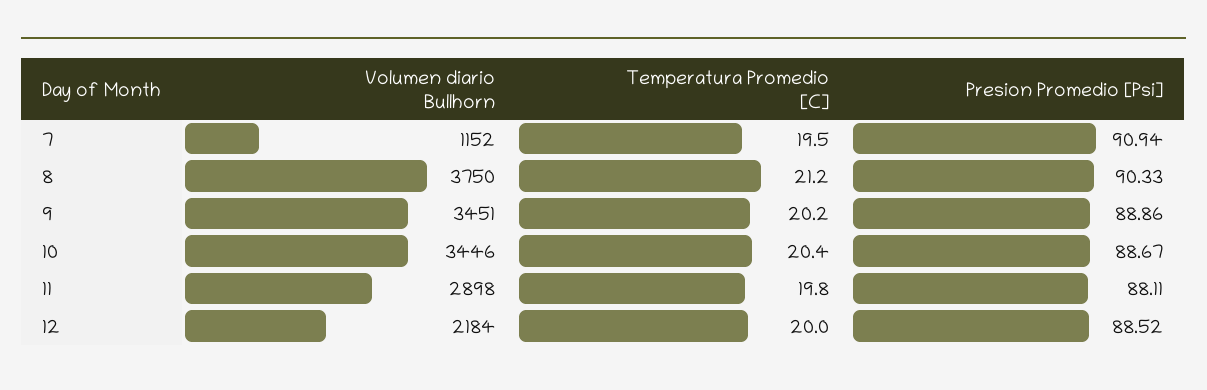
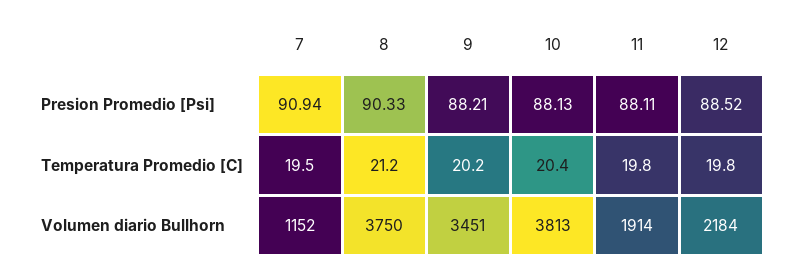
  {
    "Volumen diario Bullhorn": {
      "7": 1152,
      "8": 3750,
      "9": 3451,
-     "10": 3446,
+     "10": 3813,
-     "11": 2898,
+     "11": 1914,
      "12": 2184
    },
    "Temperatura Promedio [C]": {
      "7": 19.5,
      "8": 21.2,
      "9": 20.2,
      "10": 20.4,
      "11": 19.8,
-     "12": 20
+     "12": 19.8
    },
    "Presion Promedio [Psi]": {
      "7": 90.94,
      "8": 90.33,
-     "9": 88.86,
+     "9": 88.21,
-     "10": 88.67,
+     "10": 88.13,
      "11": 88.11,
      "12": 88.52
    }
  }

